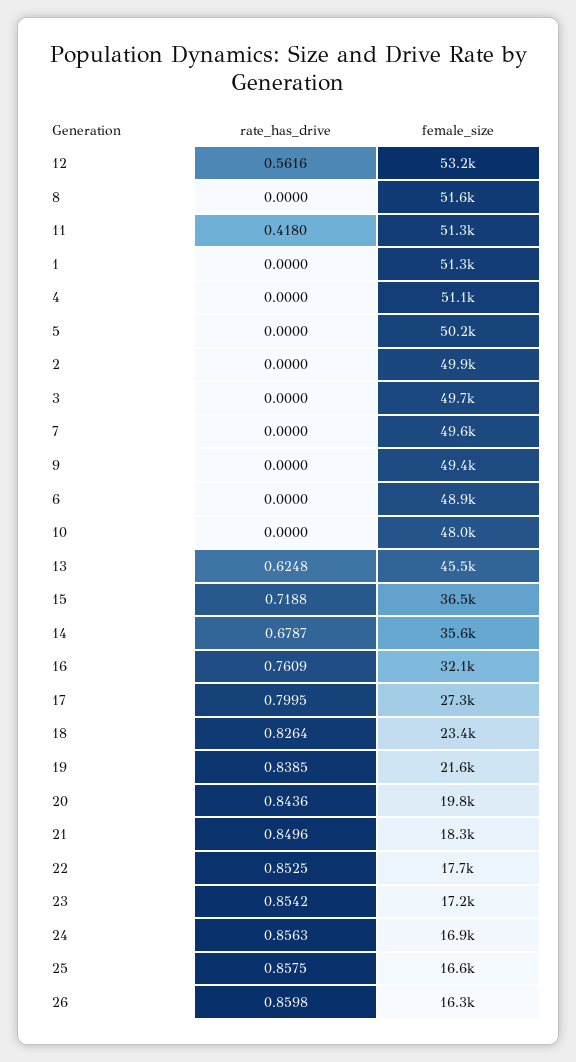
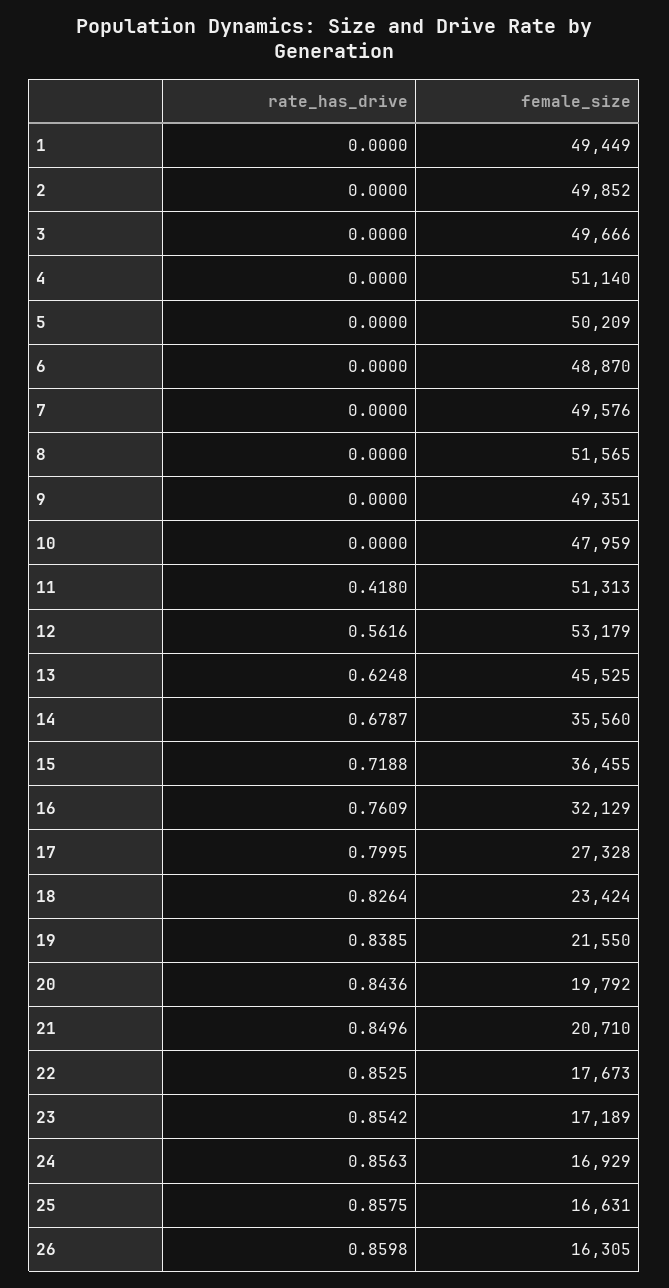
  {
    "rate_has_drive": {
      "12": 0.5616,
      "8": 0,
      "11": 0.418,
      "1": 0,
      "4": 0,
      "5": 0,
      "2": 0,
      "3": 0,
      "7": 0,
      "9": 0,
      "6": 0,
      "10": 0,
      "13": 0.6248,
      "15": 0.7188,
      "14": 0.6787,
      "16": 0.7609,
      "17": 0.7995,
      "18": 0.8264,
      "19": 0.8385,
      "20": 0.8436,
      "21": 0.8496,
      "22": 0.8525,
      "23": 0.8542,
      "24": 0.8563,
      "25": 0.8575,
      "26": 0.8598
    },
    "female_size": {
      "12": 53179,
      "8": 51565,
      "11": 51313,
-     "1": 51300,
+     "1": 49449,
      "4": 51140,
      "5": 50209,
      "2": 49852,
      "3": 49666,
      "7": 49576,
      "9": 49351,
      "6": 48870,
      "10": 47959,
      "13": 45525,
      "15": 36455,
      "14": 35560,
      "16": 32129,
      "17": 27328,
      "18": 23424,
      "19": 21550,
      "20": 19792,
-     "21": 18300,
+     "21": 20710,
      "22": 17673,
      "23": 17189,
      "24": 16929,
      "25": 16631,
      "26": 16305
    }
  }

